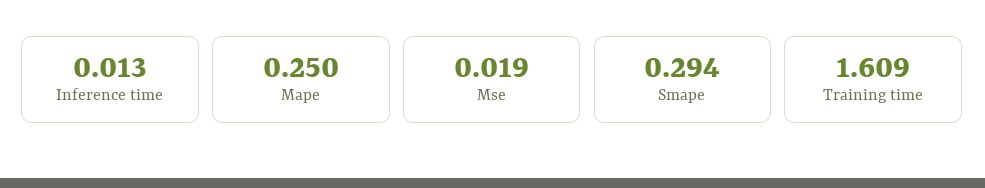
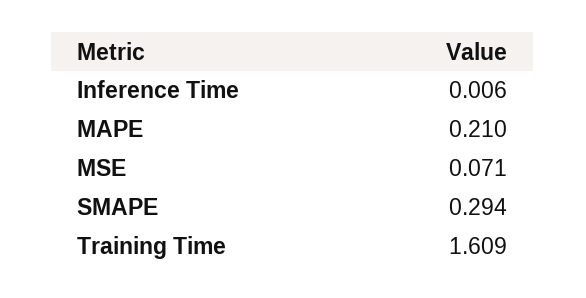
  {
-   "Inference time": 0.013,
+   "Inference time": 0.006,
-   "Mape": 0.25,
+   "Mape": 0.21,
-   "Mse": 0.019,
+   "Mse": 0.071,
    "Smape": 0.294,
    "Training time": 1.609
  }

